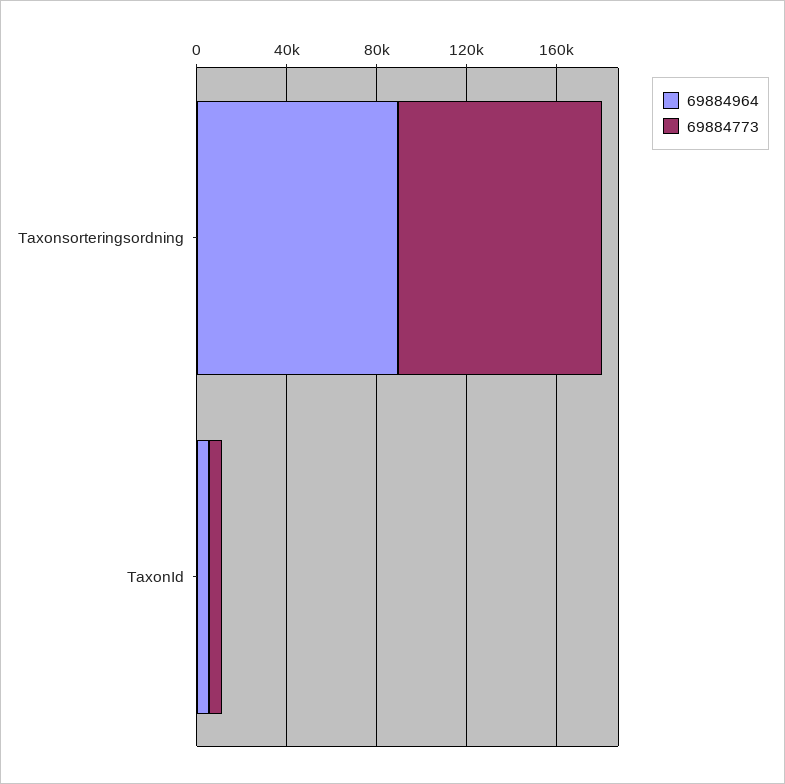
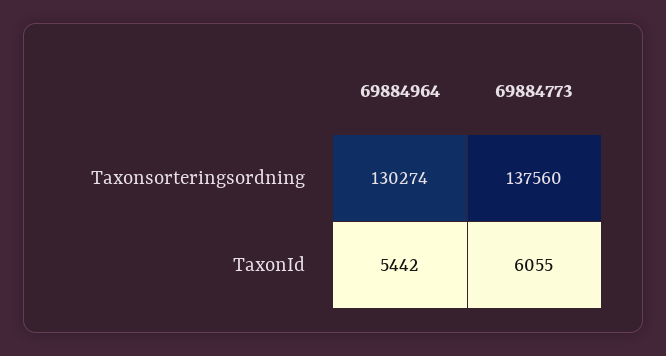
  {
    "69884964": {
-     "Taxonsorteringsordning": 90000,
+     "Taxonsorteringsordning": 130274,
      "TaxonId": 5442
    },
    "69884773": {
-     "Taxonsorteringsordning": 90000,
+     "Taxonsorteringsordning": 137560,
      "TaxonId": 6055
    }
  }

